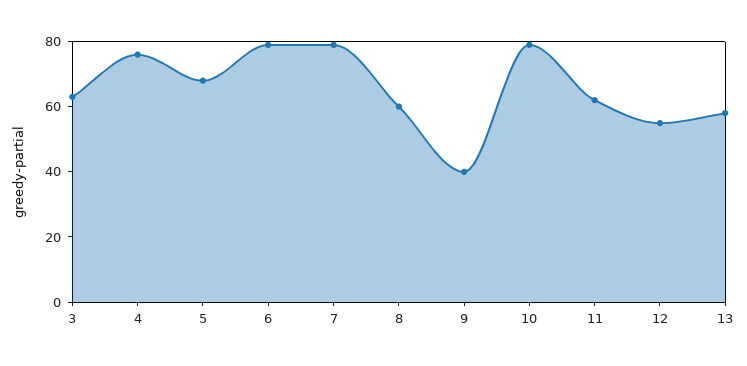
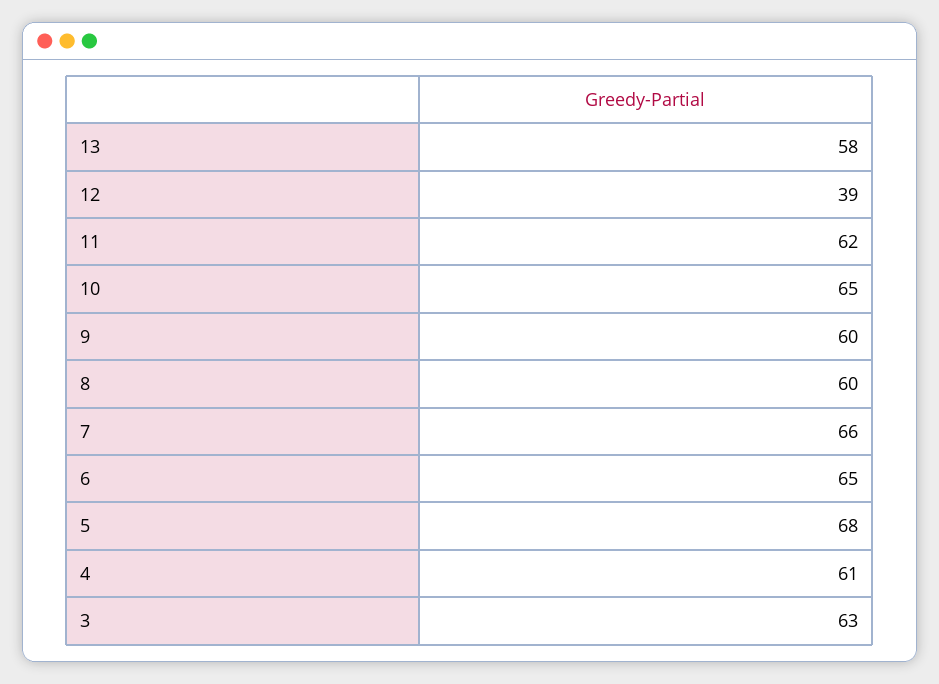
  {
    "3": 63,
-   "4": 75,
+   "4": 61,
    "5": 68,
-   "6": 80,
+   "6": 65,
-   "7": 80,
+   "7": 66,
    "8": 60,
-   "9": 40,
+   "9": 60,
-   "10": 80,
+   "10": 65,
    "11": 62,
-   "12": 55,
+   "12": 39,
    "13": 58
  }

